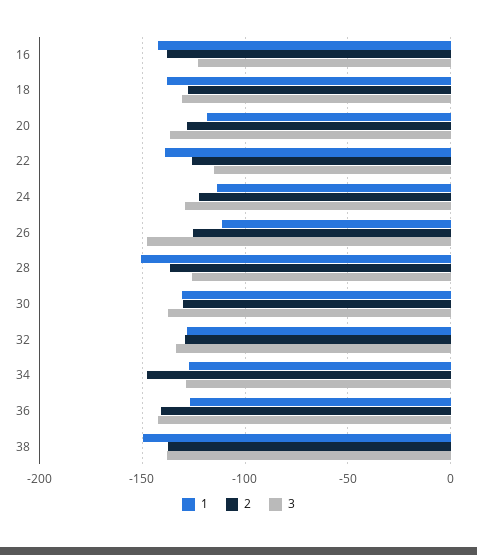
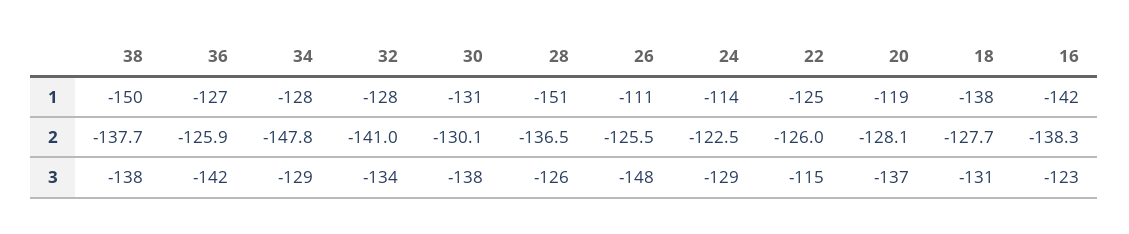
  {
    "1": {
      "16": -142,
      "18": -138,
      "20": -119,
-     "22": -140,
+     "22": -125,
      "24": -114,
      "26": -111,
      "28": -151,
      "30": -131,
      "32": -128,
      "34": -128,
      "36": -127,
      "38": -150
    },
    "2": {
      "16": -138.3,
      "18": -127.7,
      "20": -128.1,
      "22": -126,
      "24": -122.5,
      "26": -125.5,
      "28": -136.5,
      "30": -130.1,
-     "32": -130,
+     "32": -141,
      "34": -147.8,
-     "36": -140,
+     "36": -125.9,
      "38": -137.7
    },
    "3": {
      "16": -123,
      "18": -131,
      "20": -137,
      "22": -115,
      "24": -129,
      "26": -148,
      "28": -126,
      "30": -138,
      "32": -134,
      "34": -129,
      "36": -142,
      "38": -138
    }
  }

